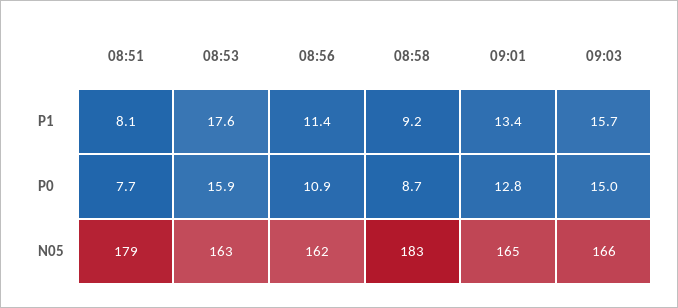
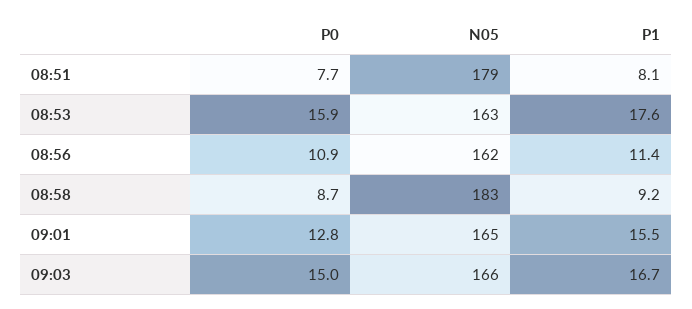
  {
    "08:51": {
      "P1": 8.1,
      "P0": 7.7,
      "N05": 179
    },
    "08:53": {
      "P1": 17.6,
      "P0": 15.9,
      "N05": 163
    },
    "08:56": {
      "P1": 11.4,
      "P0": 10.9,
      "N05": 162
    },
    "08:58": {
      "P1": 9.2,
      "P0": 8.7,
      "N05": 183
    },
    "09:01": {
-     "P1": 13.4,
+     "P1": 15.5,
      "P0": 12.8,
      "N05": 165
    },
    "09:03": {
-     "P1": 15.7,
+     "P1": 16.7,
      "P0": 15,
      "N05": 166
    }
  }

